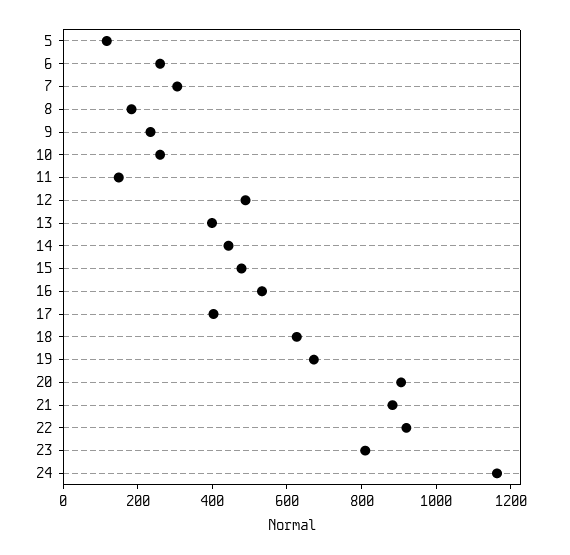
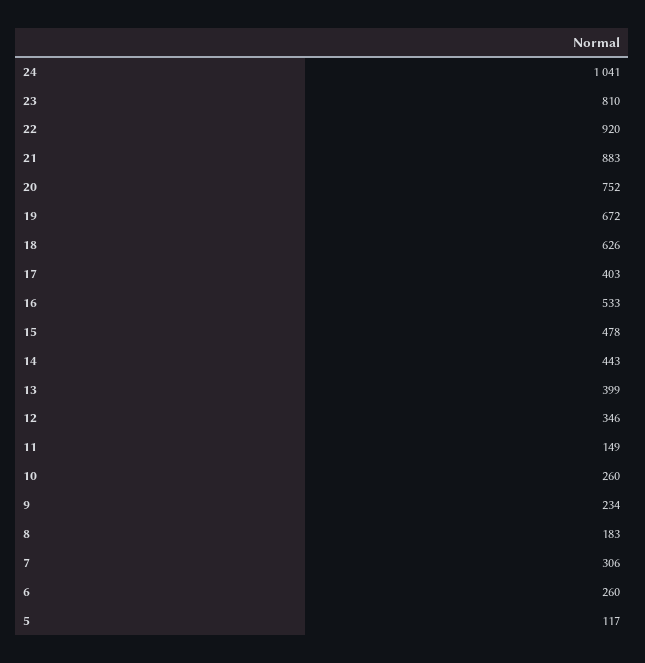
  {
    "5": 117,
    "6": 260,
    "7": 306,
    "8": 183,
    "9": 234,
    "10": 260,
    "11": 149,
-   "12": 500,
+   "12": 346,
    "13": 399,
    "14": 443,
    "15": 478,
    "16": 533,
    "17": 403,
    "18": 626,
    "19": 672,
-   "20": 900,
+   "20": 752,
    "21": 883,
    "22": 920,
    "23": 810,
-   "24": 1150
+   "24": 1041
  }

